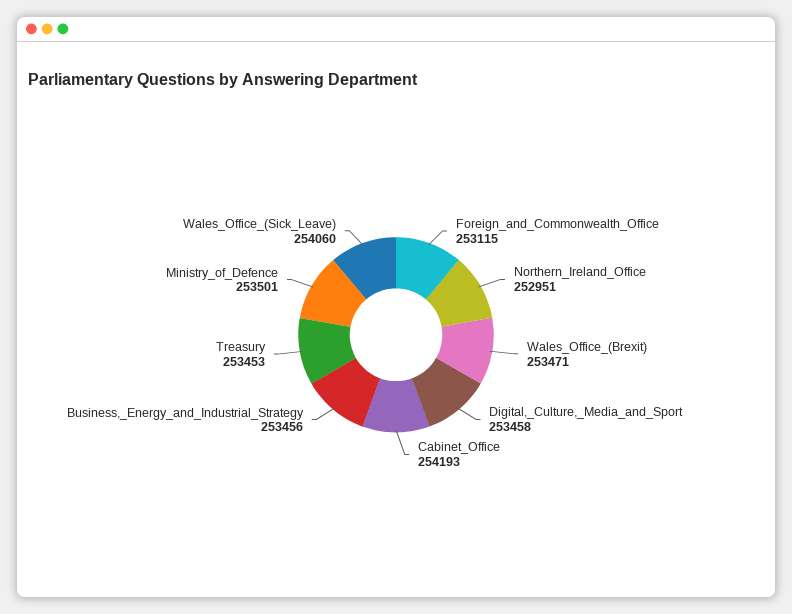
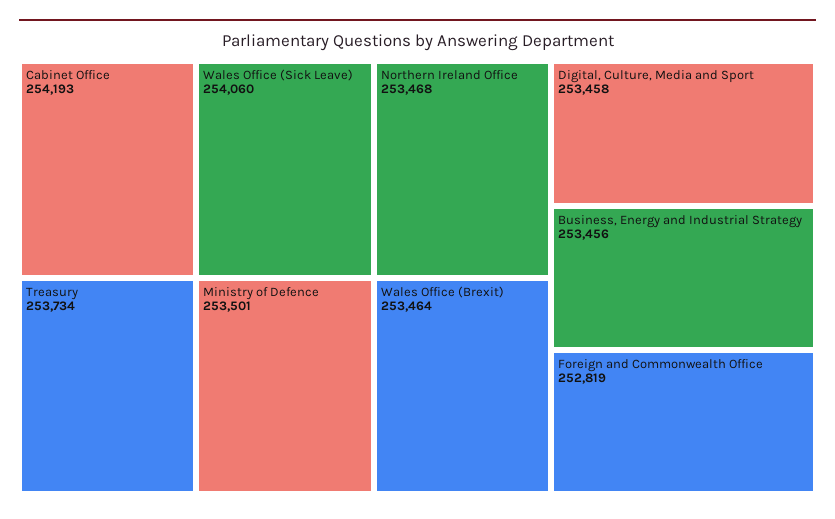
  {
-   "Foreign_and_Commonwealth_Office": 253115,
+   "Foreign_and_Commonwealth_Office": 252819,
-   "Northern_Ireland_Office": 252951,
+   "Northern_Ireland_Office": 253468,
-   "Wales_Office_(Brexit)": 253471,
+   "Wales_Office_(Brexit)": 253464,
    "Digital,_Culture,_Media_and_Sport": 253458,
    "Cabinet_Office": 254193,
    "Business,_Energy_and_Industrial_Strategy": 253456,
-   "Treasury": 253453,
+   "Treasury": 253734,
    "Ministry_of_Defence": 253501,
    "Wales_Office_(Sick_Leave)": 254060
  }

